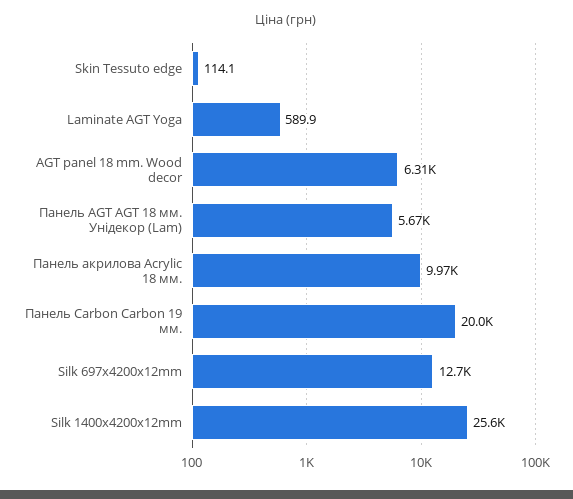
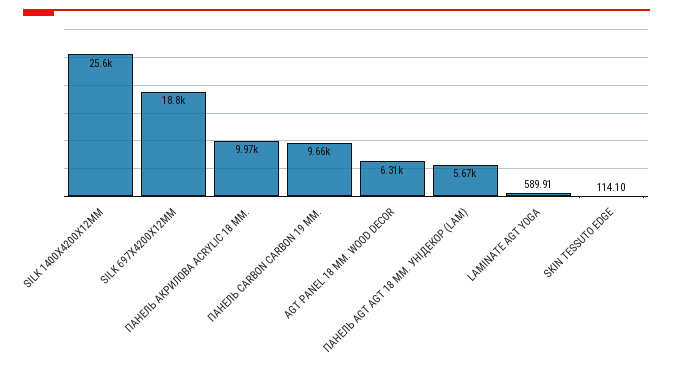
  {
    "Skin Tessuto edge": 114.1,
    "Laminate AGT Yoga": 589.91,
    "AGT panel 18 mm. Wood decor": 6310,
    "Панель AGT AGT 18 мм. Унідекор (Lam)": 5670,
    "Панель акрилова Acrylic 18 мм.": 9970,
-   "Панель Carbon Carbon 19 мм.": 20000,
+   "Панель Carbon Carbon 19 мм.": 9660,
-   "Silk 697x4200x12mm": 12700,
+   "Silk 697x4200x12mm": 18800,
    "Silk 1400x4200x12mm": 25600
  }

